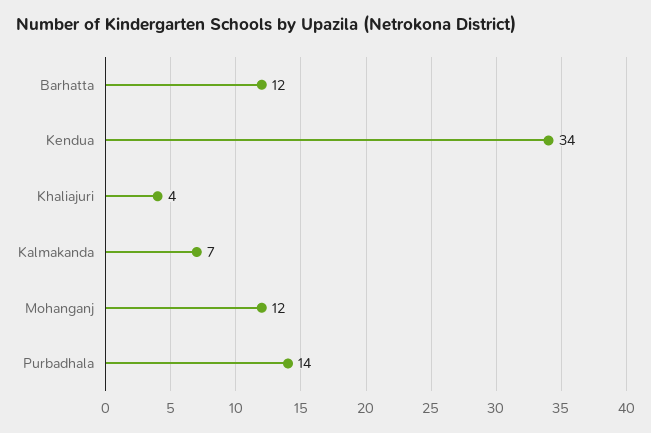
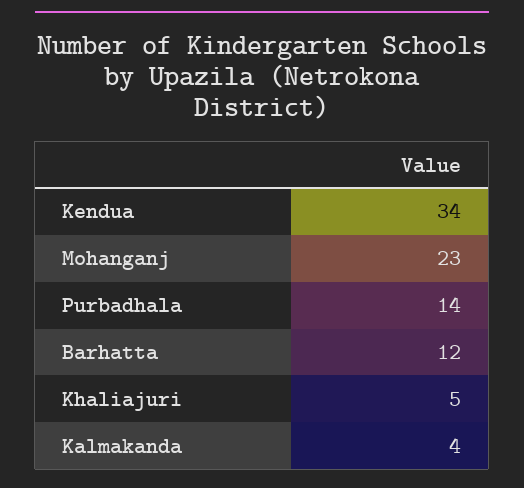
  {
    "Barhatta": 12,
    "Kendua": 34,
-   "Khaliajuri": 4,
+   "Khaliajuri": 5,
-   "Kalmakanda": 7,
+   "Kalmakanda": 4,
-   "Mohanganj": 12,
+   "Mohanganj": 23,
    "Purbadhala": 14
  }

